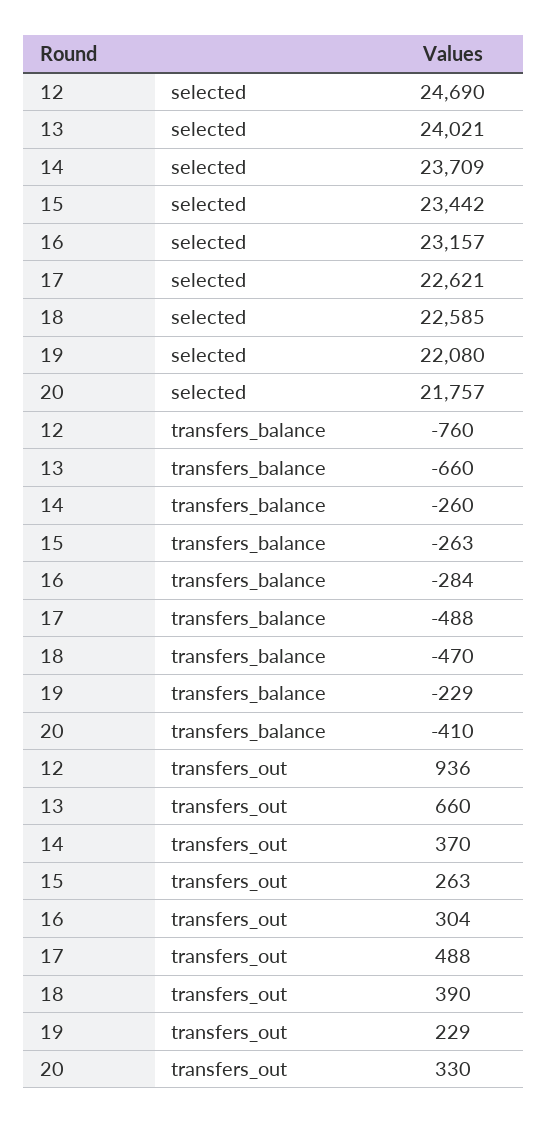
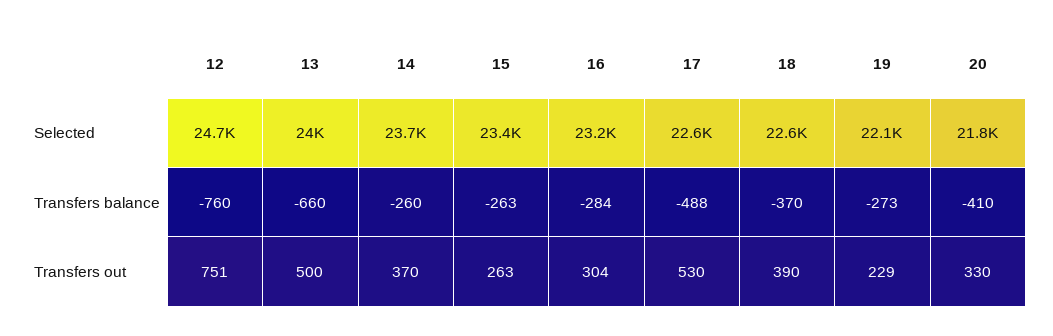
  {
    "12": {
      "selected": 24690,
      "transfers_balance": -760,
-     "transfers_out": 936
+     "transfers_out": 751
    },
    "13": {
      "selected": 24021,
      "transfers_balance": -660,
-     "transfers_out": 660
+     "transfers_out": 500
    },
    "14": {
      "selected": 23709,
      "transfers_balance": -260,
      "transfers_out": 370
    },
    "15": {
      "selected": 23442,
      "transfers_balance": -263,
      "transfers_out": 263
    },
    "16": {
      "selected": 23157,
      "transfers_balance": -284,
      "transfers_out": 304
    },
    "17": {
      "selected": 22621,
      "transfers_balance": -488,
-     "transfers_out": 488
+     "transfers_out": 530
    },
    "18": {
      "selected": 22585,
-     "transfers_balance": -470,
+     "transfers_balance": -370,
      "transfers_out": 390
    },
    "19": {
      "selected": 22080,
-     "transfers_balance": -229,
+     "transfers_balance": -273,
      "transfers_out": 229
    },
    "20": {
      "selected": 21757,
      "transfers_balance": -410,
      "transfers_out": 330
    }
  }

